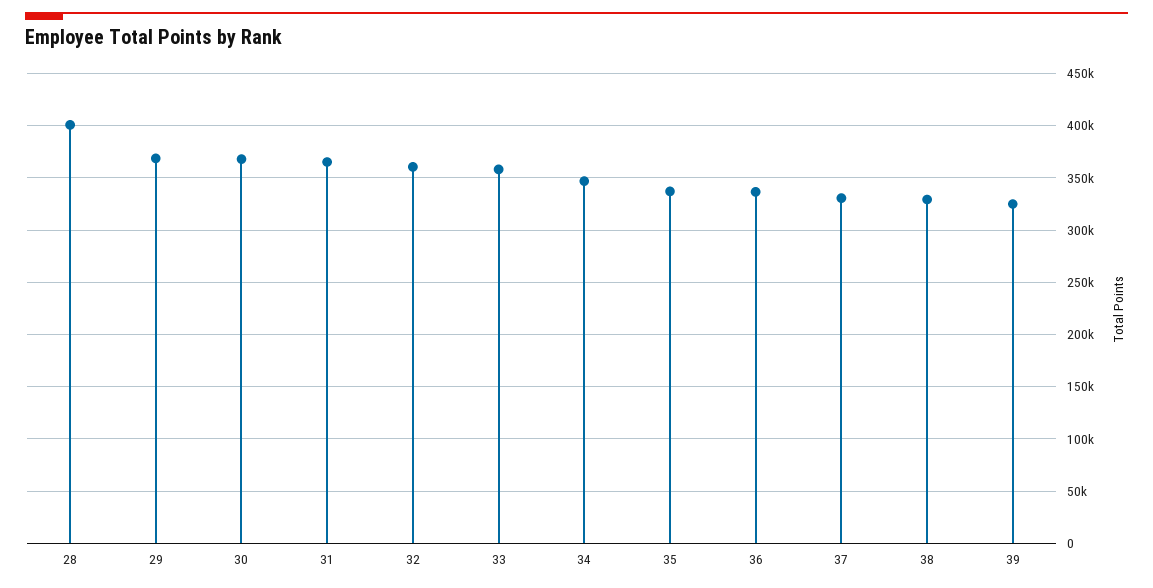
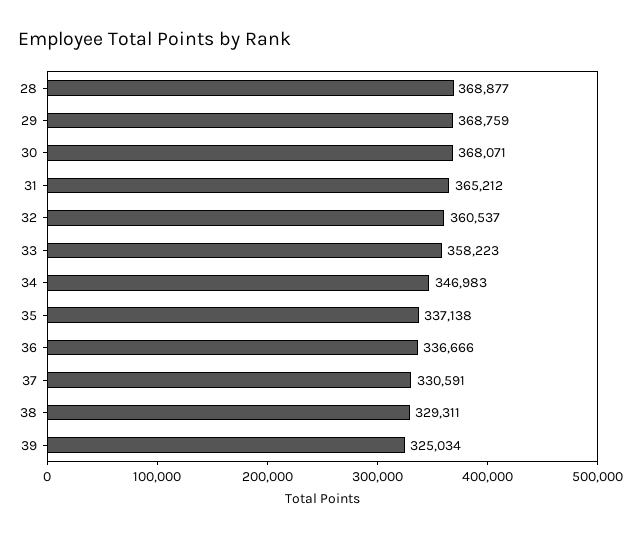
  {
-   "28": 400000,
+   "28": 368877,
    "29": 368759,
    "30": 368071,
    "31": 365212,
    "32": 360537,
    "33": 358223,
    "34": 346983,
    "35": 337138,
    "36": 336666,
    "37": 330591,
    "38": 329311,
    "39": 325034
  }

